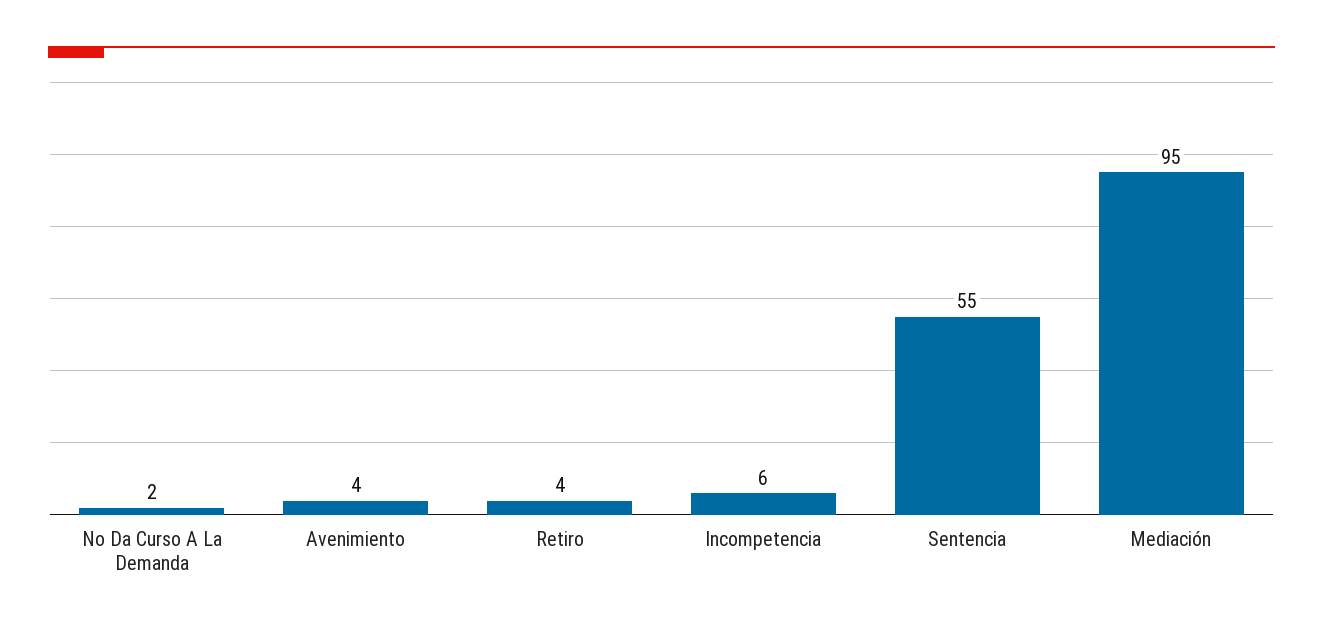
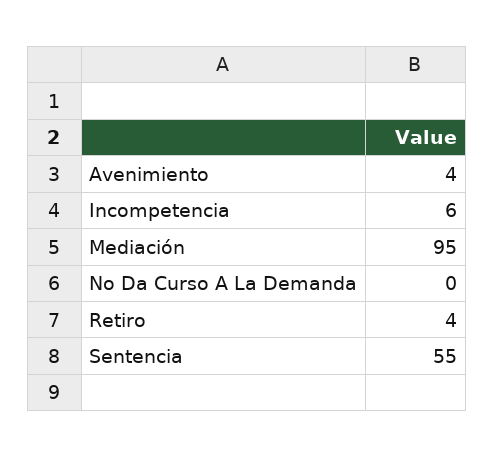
  {
-   "No Da Curso A La Demanda": 2,
+   "No Da Curso A La Demanda": 0,
    "Avenimiento": 4,
    "Retiro": 4,
    "Incompetencia": 6,
    "Sentencia": 55,
    "Mediación": 95
  }

